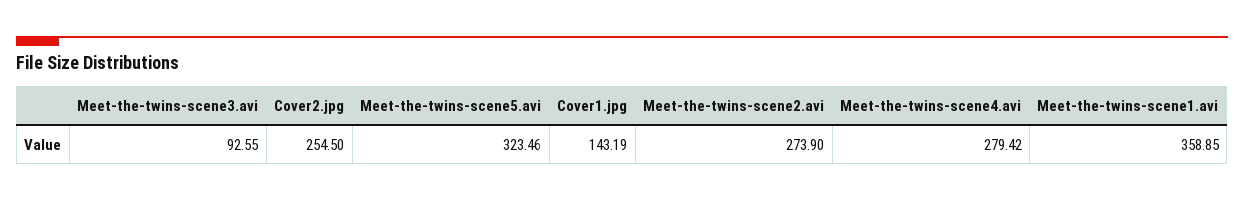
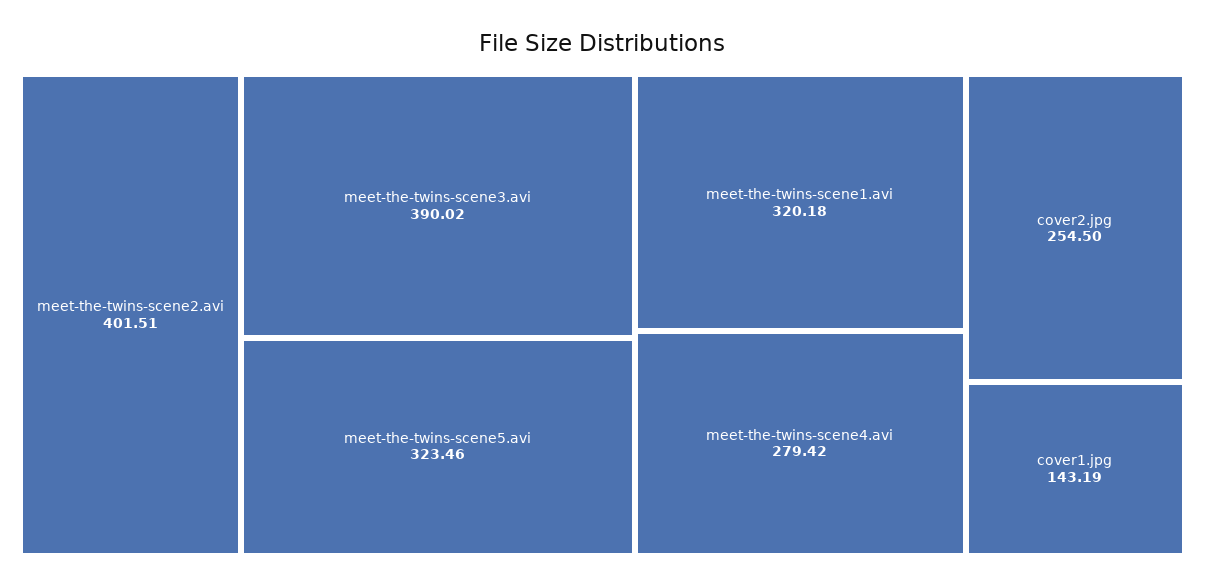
  {
-   "Meet-the-twins-scene3.avi": 92.55,
+   "Meet-the-twins-scene3.avi": 390.02,
    "Cover2.jpg": 254.5,
    "Meet-the-twins-scene5.avi": 323.46,
    "Cover1.jpg": 143.19,
-   "Meet-the-twins-scene2.avi": 273.9,
+   "Meet-the-twins-scene2.avi": 401.51,
    "Meet-the-twins-scene4.avi": 279.42,
-   "Meet-the-twins-scene1.avi": 358.85
+   "Meet-the-twins-scene1.avi": 320.18
  }

